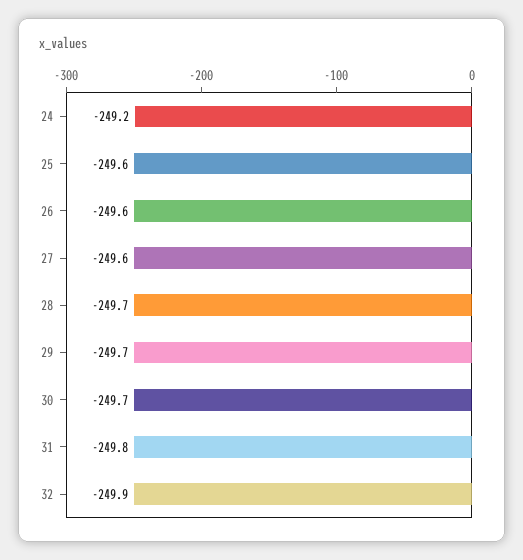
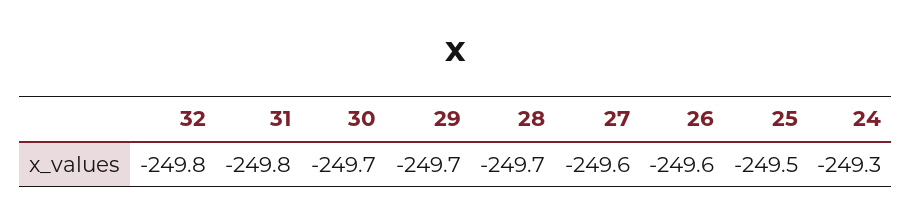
  {
-   "24": -249.2,
+   "24": -249.3,
-   "25": -249.6,
+   "25": -249.5,
    "26": -249.6,
    "27": -249.6,
    "28": -249.7,
    "29": -249.7,
    "30": -249.7,
    "31": -249.8,
-   "32": -249.9
+   "32": -249.8
  }

